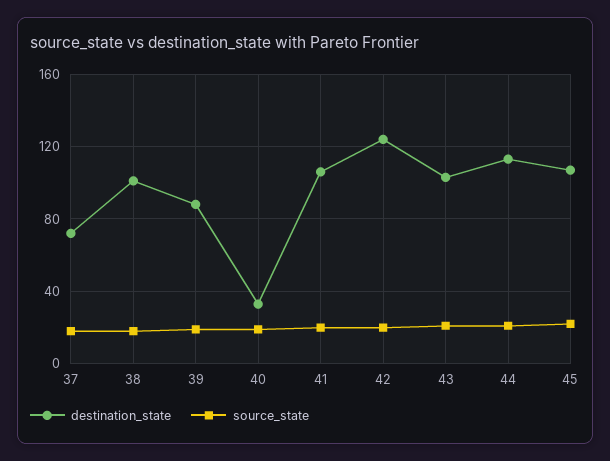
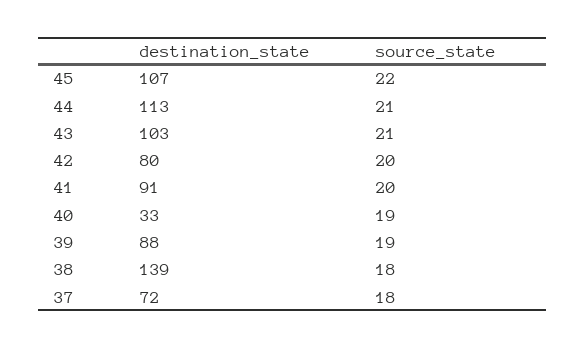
  {
    "destination_state": {
      "37": 72,
-     "38": 100,
+     "38": 139,
      "39": 88,
      "40": 33,
-     "41": 105,
+     "41": 91,
-     "42": 125,
+     "42": 80,
      "43": 103,
      "44": 113,
      "45": 107
    },
    "source_state": {
      "37": 18,
      "38": 18,
      "39": 19,
      "40": 19,
      "41": 20,
      "42": 20,
      "43": 21,
      "44": 21,
      "45": 22
    }
  }

